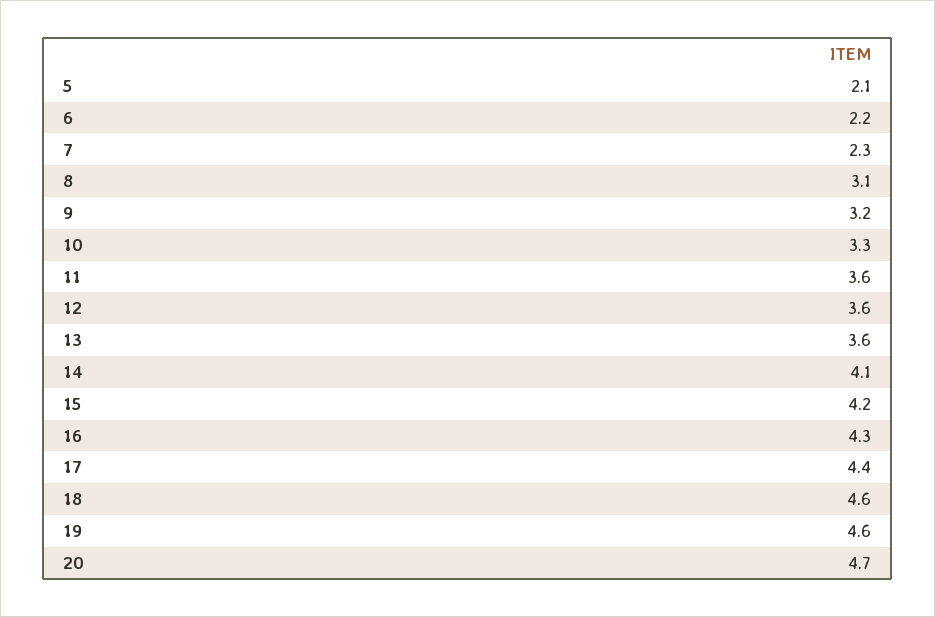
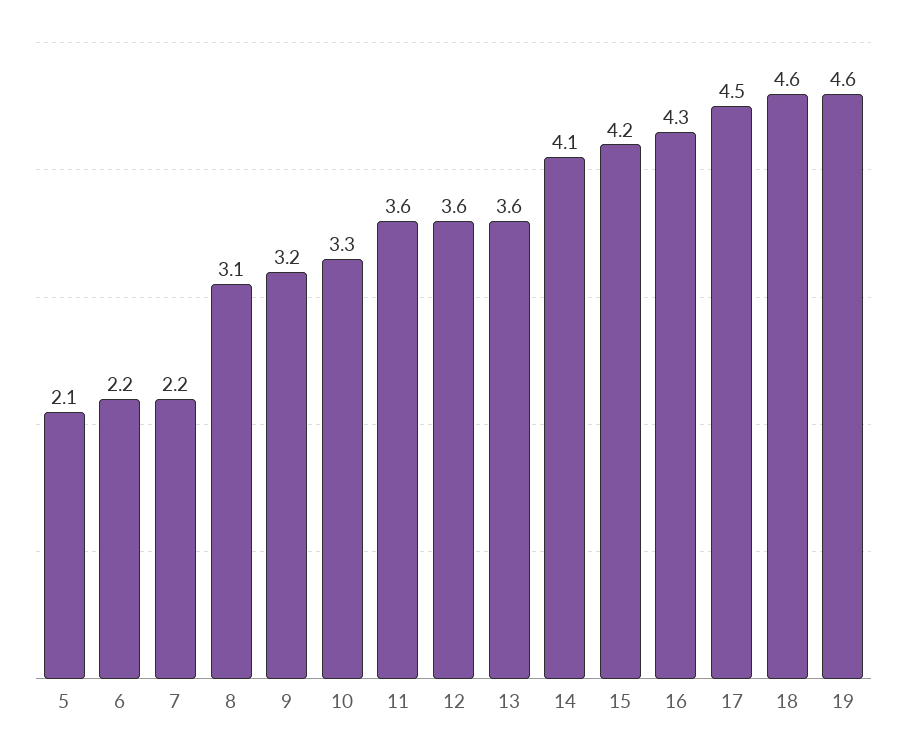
  {
    "5": 2.1,
    "6": 2.2,
-   "7": 2.3,
+   "7": 2.2,
    "8": 3.1,
    "9": 3.2,
    "10": 3.3,
    "11": 3.6,
    "12": 3.6,
    "13": 3.6,
    "14": 4.1,
    "15": 4.2,
    "16": 4.3,
-   "17": 4.4,
+   "17": 4.5,
    "18": 4.6,
-   "19": 4.6,
+   "19": 4.6
-   "20": 4.7
  }

